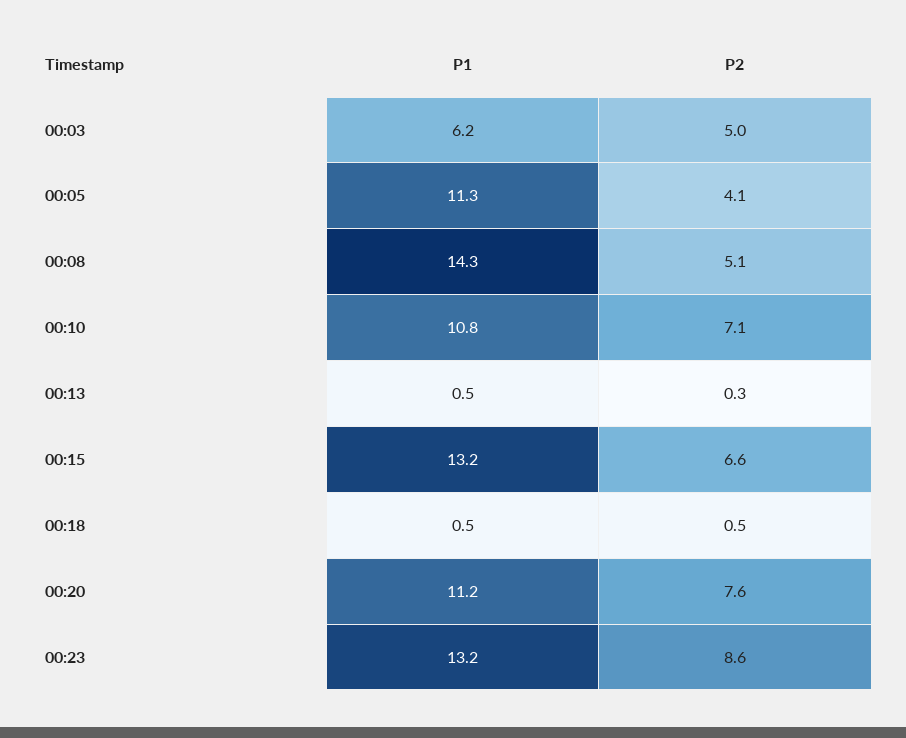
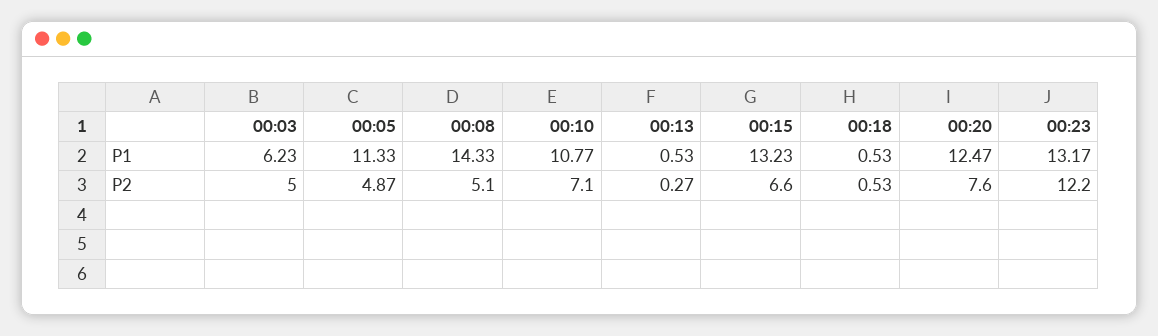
  {
    "P1": {
      "00:03": 6.23,
      "00:05": 11.33,
      "00:08": 14.33,
      "00:10": 10.77,
      "00:13": 0.53,
      "00:15": 13.23,
      "00:18": 0.53,
-     "00:20": 11.2,
+     "00:20": 12.47,
      "00:23": 13.17
    },
    "P2": {
      "00:03": 5,
-     "00:05": 4.1,
+     "00:05": 4.87,
      "00:08": 5.1,
      "00:10": 7.1,
      "00:13": 0.27,
      "00:15": 6.6,
      "00:18": 0.53,
      "00:20": 7.6,
-     "00:23": 8.6
+     "00:23": 12.2
    }
  }

